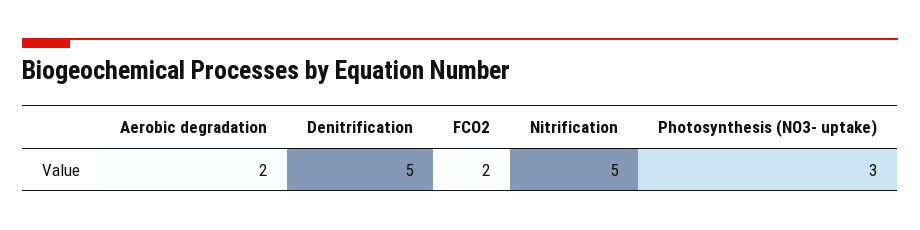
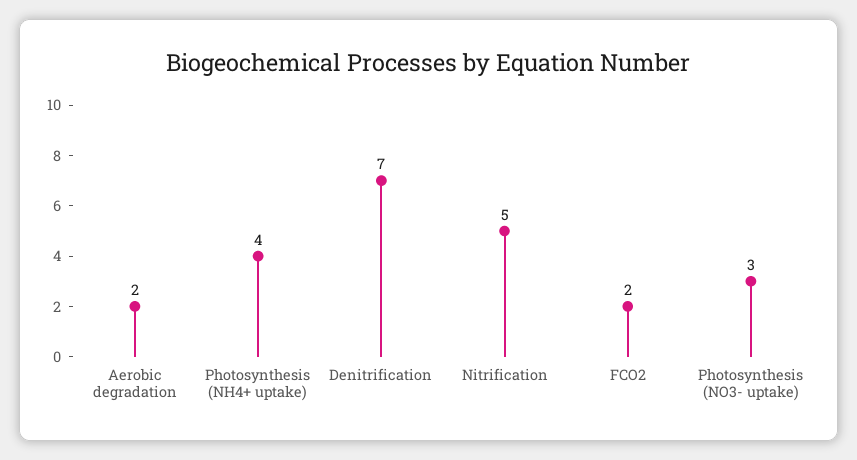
  {
    "Aerobic degradation": 2,
-   "Denitrification": 5,
+   "Denitrification": 7,
    "FCO2": 2,
    "Nitrification": 5,
-   "Photosynthesis (NO3- uptake)": 3
+   "Photosynthesis (NO3- uptake)": 3,
+   "Photosynthesis (NH4+ uptake)": 4
  }

